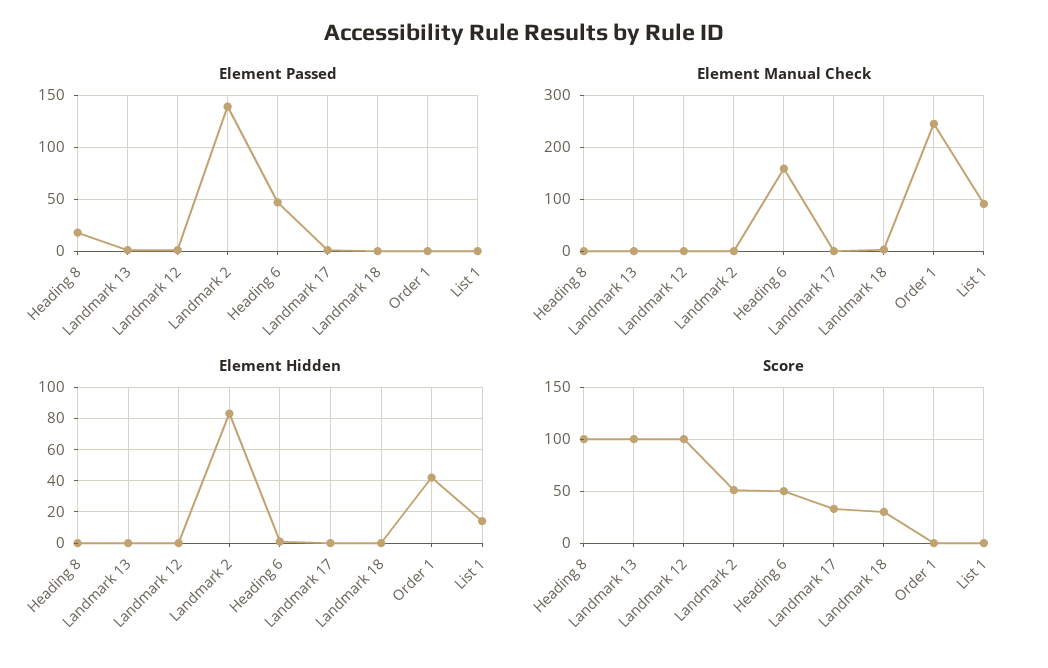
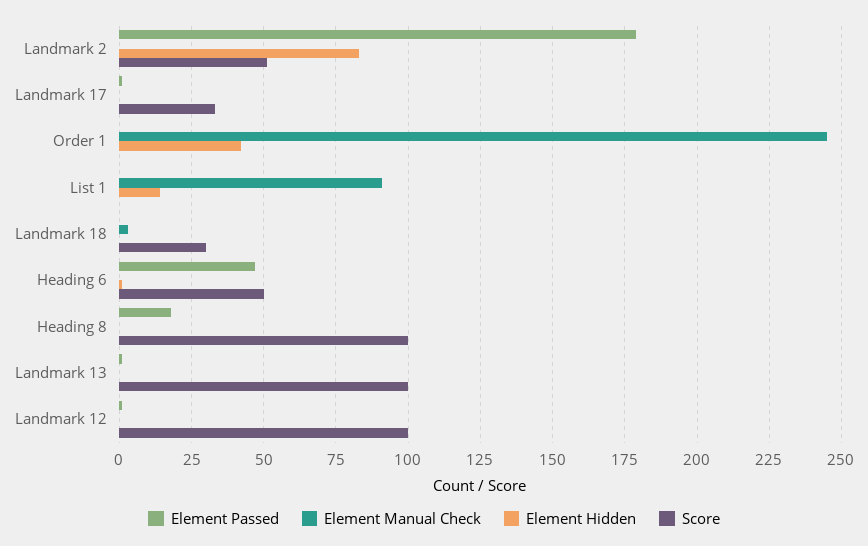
  {
    "Element Passed": {
      "Heading 8": 20,
      "Landmark 13": 0,
      "Landmark 12": 0,
-     "Landmark 2": 140,
+     "Landmark 2": 180,
      "Heading 6": 45,
      "Landmark 17": 0,
      "Landmark 18": 0,
      "Order 1": 0,
      "List 1": 0
    },
    "Element Manual Check": {
      "Heading 8": 0,
      "Landmark 13": 0,
      "Landmark 12": 0,
      "Landmark 2": 0,
-     "Heading 6": 160,
+     "Heading 6": 0,
      "Landmark 17": 0,
      "Landmark 18": 5,
      "Order 1": 245,
      "List 1": 90
    },
    "Element Hidden": {
      "Heading 8": 0,
      "Landmark 13": 0,
      "Landmark 12": 0,
      "Landmark 2": 85,
      "Heading 6": 0,
      "Landmark 17": 0,
      "Landmark 18": 0,
      "Order 1": 40,
      "List 1": 15
    },
    "Score": {
      "Heading 8": 100,
      "Landmark 13": 100,
      "Landmark 12": 100,
      "Landmark 2": 50,
      "Heading 6": 50,
      "Landmark 17": 35,
      "Landmark 18": 30,
      "Order 1": 0,
      "List 1": 0
    }
  }

